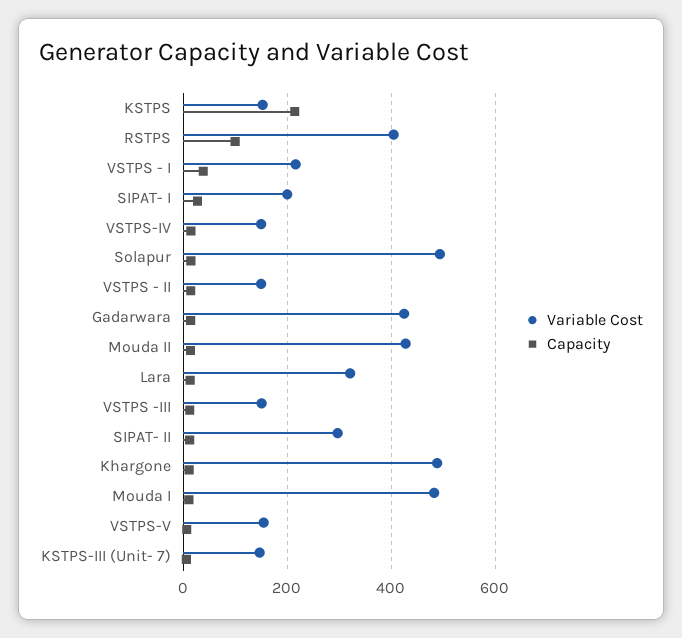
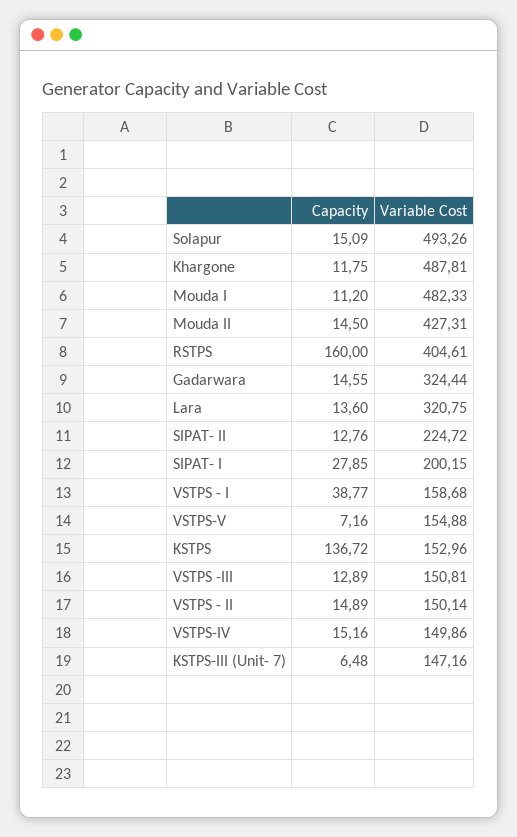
  {
    "Variable Cost": {
      "KSTPS": 152.96,
      "RSTPS": 404.61,
-     "VSTPS - I": 220,
+     "VSTPS - I": 158.68,
      "SIPAT- I": 200.15,
      "VSTPS-IV": 149.86,
      "Solapur": 493.26,
      "VSTPS - II": 150.14,
-     "Gadarwara": 420,
+     "Gadarwara": 324.44,
      "Mouda II": 427.31,
      "Lara": 320.75,
      "VSTPS -III": 150.81,
-     "SIPAT- II": 300,
+     "SIPAT- II": 224.72,
      "Khargone": 487.81,
      "Mouda I": 482.33,
      "VSTPS-V": 154.88,
      "KSTPS-III (Unit- 7)": 147.16
    },
    "Capacity": {
-     "KSTPS": 220,
+     "KSTPS": 136.72,
-     "RSTPS": 100,
+     "RSTPS": 160,
      "VSTPS - I": 38.77,
      "SIPAT- I": 27.85,
      "VSTPS-IV": 15.16,
      "Solapur": 15.09,
      "VSTPS - II": 14.89,
      "Gadarwara": 14.55,
      "Mouda II": 14.5,
      "Lara": 13.6,
      "VSTPS -III": 12.89,
      "SIPAT- II": 12.76,
      "Khargone": 11.75,
      "Mouda I": 11.2,
      "VSTPS-V": 7.16,
      "KSTPS-III (Unit- 7)": 6.48
    }
  }

